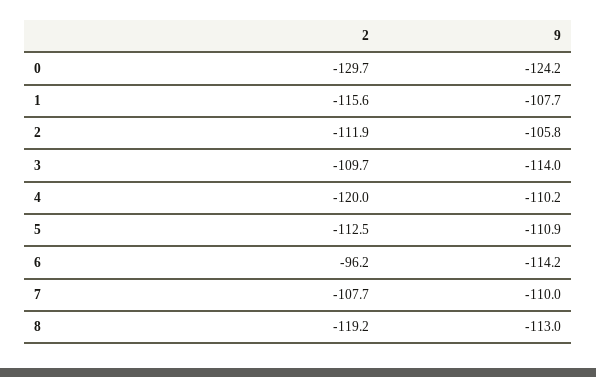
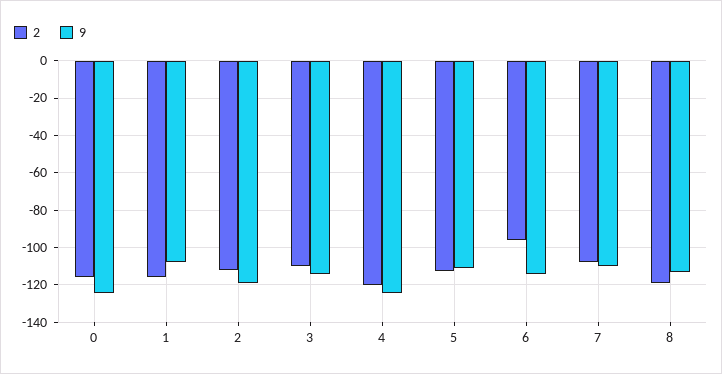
  {
    "2": {
-     "0": -129.7,
+     "0": -115,
      "1": -115.6,
      "2": -111.9,
      "3": -109.7,
      "4": -120,
      "5": -112.5,
      "6": -96.2,
      "7": -107.7,
      "8": -119.2
    },
    "9": {
      "0": -124.2,
      "1": -107.7,
-     "2": -105.8,
+     "2": -120,
      "3": -114,
-     "4": -110.2,
+     "4": -125,
      "5": -110.9,
      "6": -114.2,
      "7": -110,
      "8": -113
    }
  }

